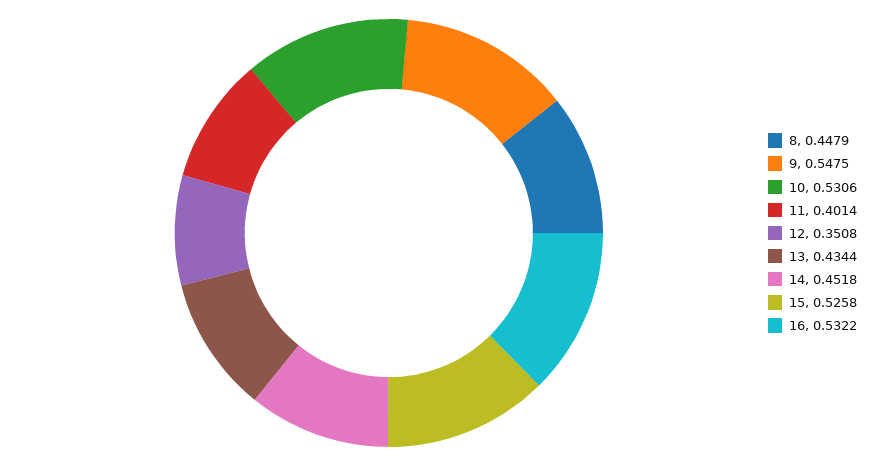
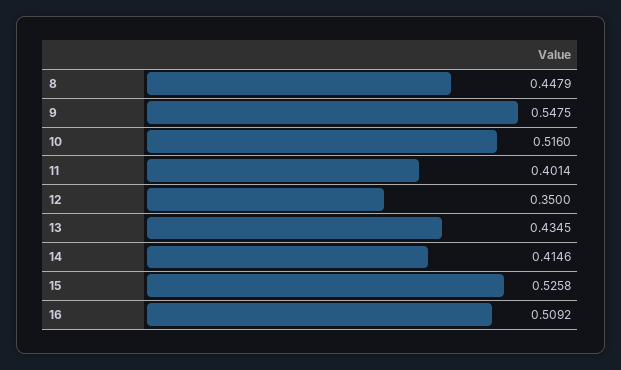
  {
    "8": 0.4479,
    "9": 0.5475,
-   "10": 0.5306,
+   "10": 0.516,
    "11": 0.4014,
-   "12": 0.3508,
+   "12": 0.35,
-   "13": 0.4344,
+   "13": 0.4345,
-   "14": 0.4518,
+   "14": 0.4146,
    "15": 0.5258,
-   "16": 0.5322
+   "16": 0.5092
  }

